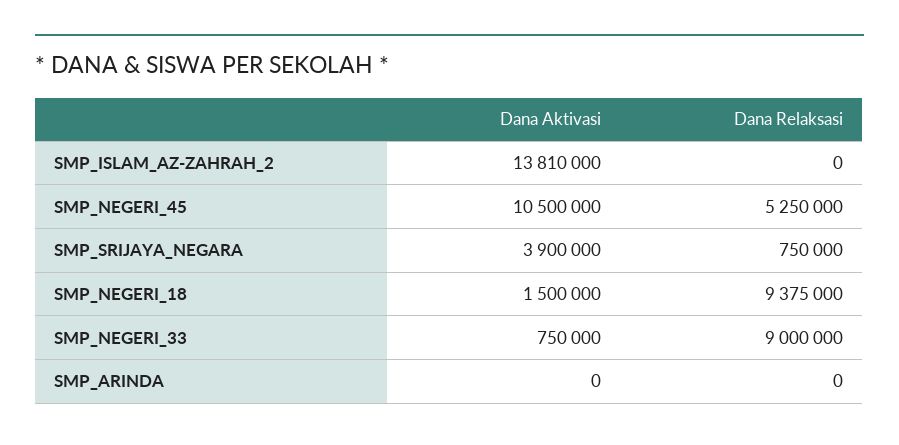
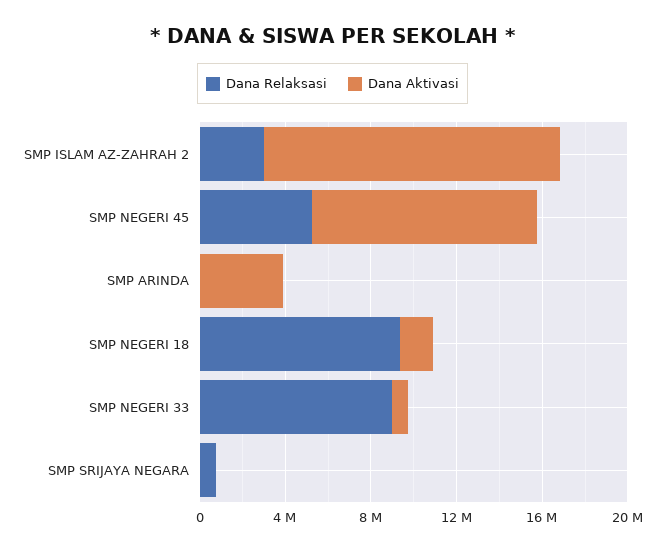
  {
    "Dana Aktivasi": {
      "SMP_ISLAM_AZ-ZAHRAH_2": 13810000,
      "SMP_NEGERI_45": 10500000,
-     "SMP_SRIJAYA_NEGARA": 3900000,
+     "SMP_SRIJAYA_NEGARA": 0,
      "SMP_NEGERI_18": 1500000,
      "SMP_NEGERI_33": 750000,
-     "SMP_ARINDA": 0
+     "SMP_ARINDA": 4000000
    },
    "Dana Relaksasi": {
-     "SMP_ISLAM_AZ-ZAHRAH_2": 0,
+     "SMP_ISLAM_AZ-ZAHRAH_2": 3000000,
      "SMP_NEGERI_45": 5250000,
      "SMP_SRIJAYA_NEGARA": 750000,
      "SMP_NEGERI_18": 9375000,
      "SMP_NEGERI_33": 9000000,
      "SMP_ARINDA": 0
    }
  }

